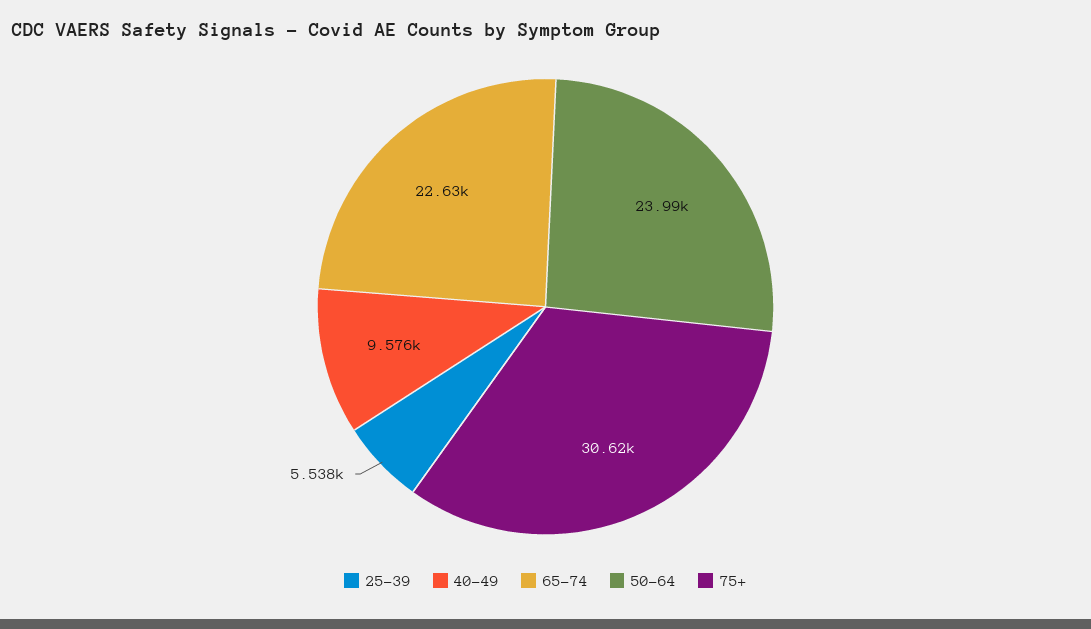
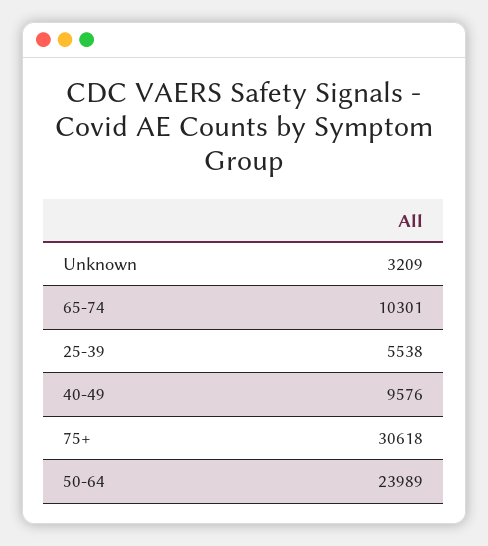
  {
    "25-39": 5538,
    "40-49": 9576,
-   "65-74": 22630,
+   "65-74": 10301,
    "50-64": 23989,
-   "75+": 30618
+   "75+": 30618,
+   "Unknown": 3209
  }

